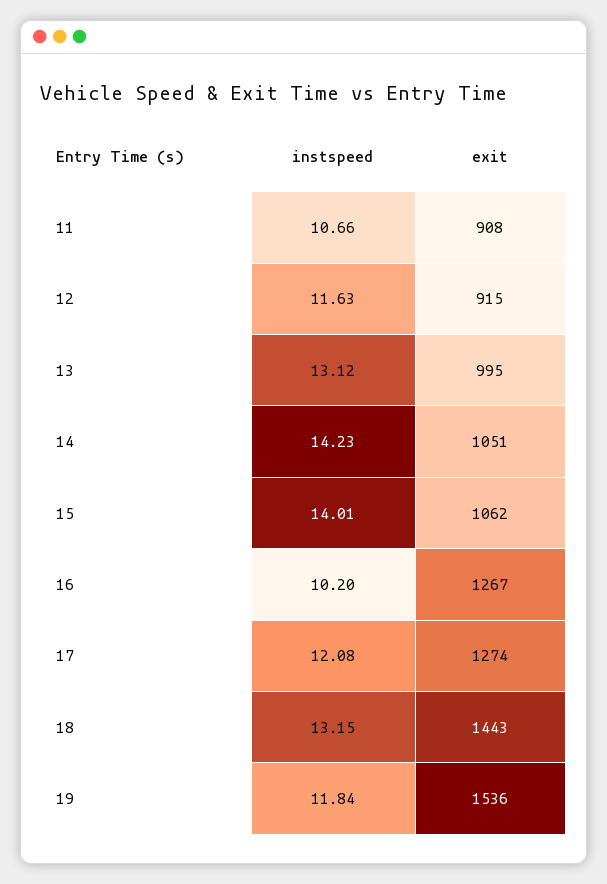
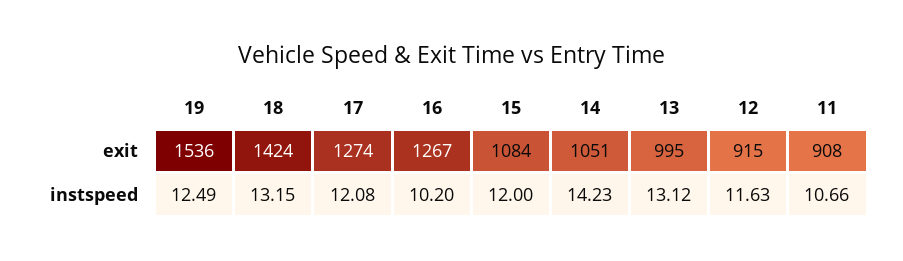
  {
    "instspeed": {
      "11": 10.66,
      "12": 11.63,
      "13": 13.12,
      "14": 14.23,
-     "15": 14.01,
+     "15": 12,
      "16": 10.2,
      "17": 12.08,
      "18": 13.15,
-     "19": 11.84
+     "19": 12.49
    },
    "exit": {
      "11": 908,
      "12": 915,
      "13": 995,
      "14": 1051,
-     "15": 1062,
+     "15": 1084,
      "16": 1267,
      "17": 1274,
-     "18": 1443,
+     "18": 1424,
      "19": 1536
    }
  }

